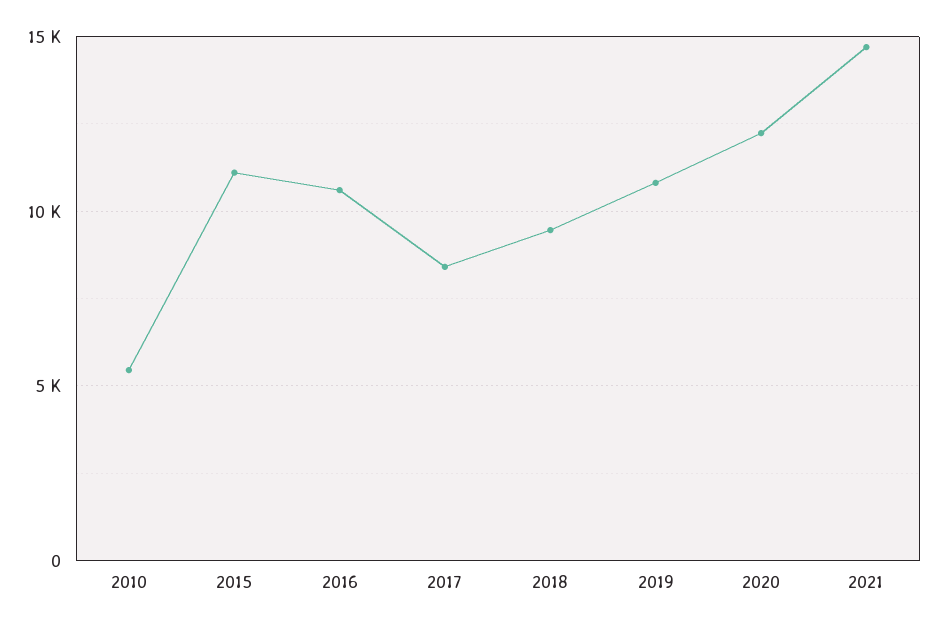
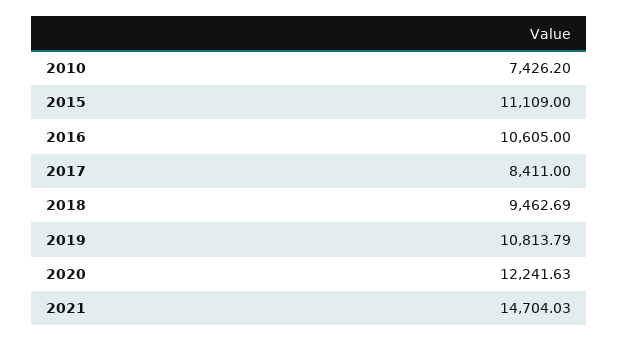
  {
-   "2010": 5500,
+   "2010": 7426.2,
    "2015": 11109,
    "2016": 10605,
    "2017": 8411,
    "2018": 9462.69,
    "2019": 10813.79,
    "2020": 12241.63,
    "2021": 14704.03
  }

